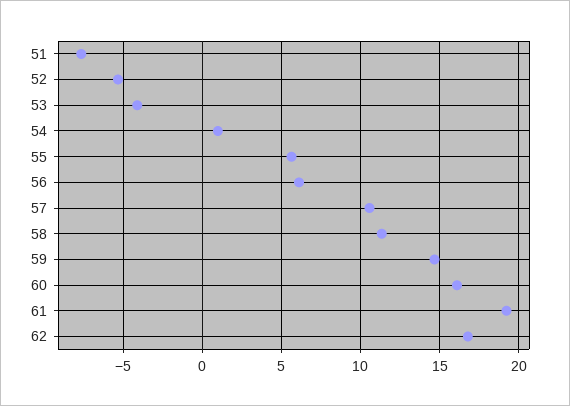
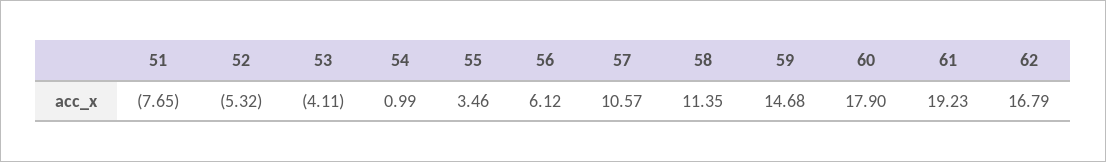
  {
    "51": -7.65,
    "52": -5.32,
    "53": -4.11,
    "54": 0.99,
-   "55": 5.5,
+   "55": 3.46,
    "56": 6.12,
    "57": 10.57,
    "58": 11.35,
    "59": 14.68,
-   "60": 16,
+   "60": 17.9,
    "61": 19.23,
    "62": 16.79
  }

